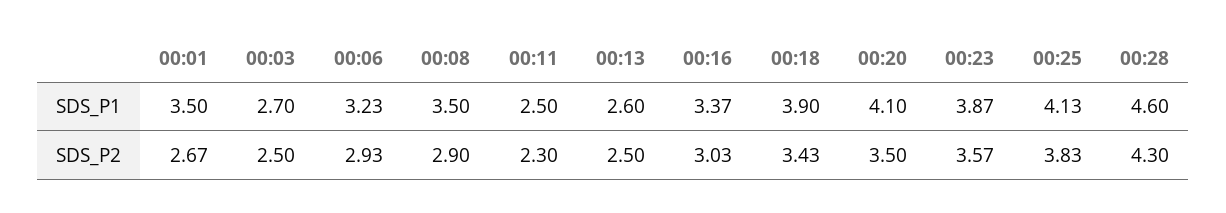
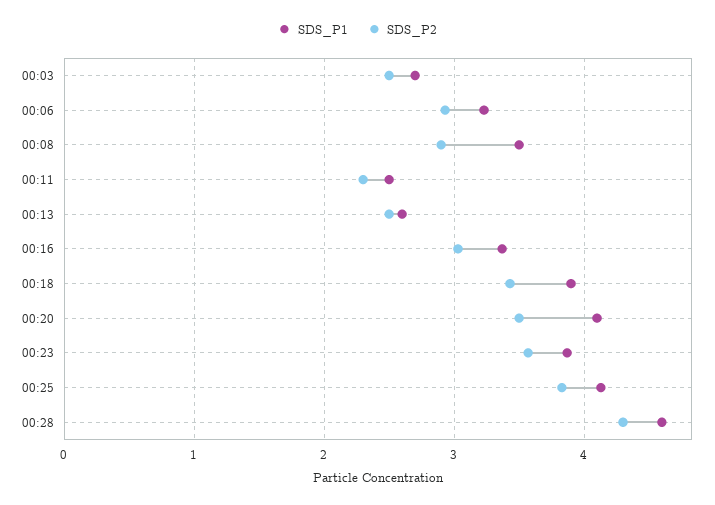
  {
    "SDS_P1": {
-     "00:01": 3.5,
      "00:03": 2.7,
      "00:06": 3.23,
      "00:08": 3.5,
      "00:11": 2.5,
      "00:13": 2.6,
      "00:16": 3.37,
      "00:18": 3.9,
      "00:20": 4.1,
      "00:23": 3.87,
      "00:25": 4.13,
      "00:28": 4.6
    },
    "SDS_P2": {
-     "00:01": 2.67,
      "00:03": 2.5,
      "00:06": 2.93,
      "00:08": 2.9,
      "00:11": 2.3,
      "00:13": 2.5,
      "00:16": 3.03,
      "00:18": 3.43,
      "00:20": 3.5,
      "00:23": 3.57,
      "00:25": 3.83,
      "00:28": 4.3
    }
  }

